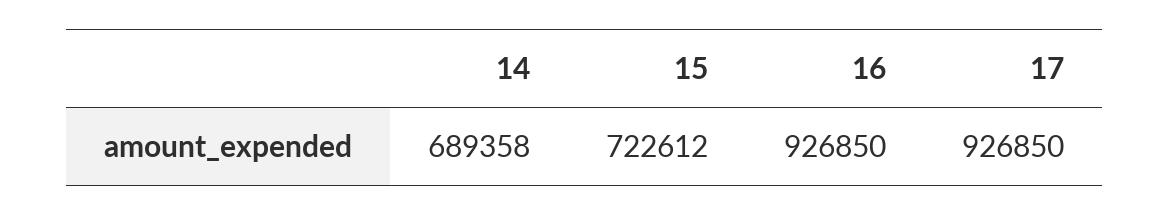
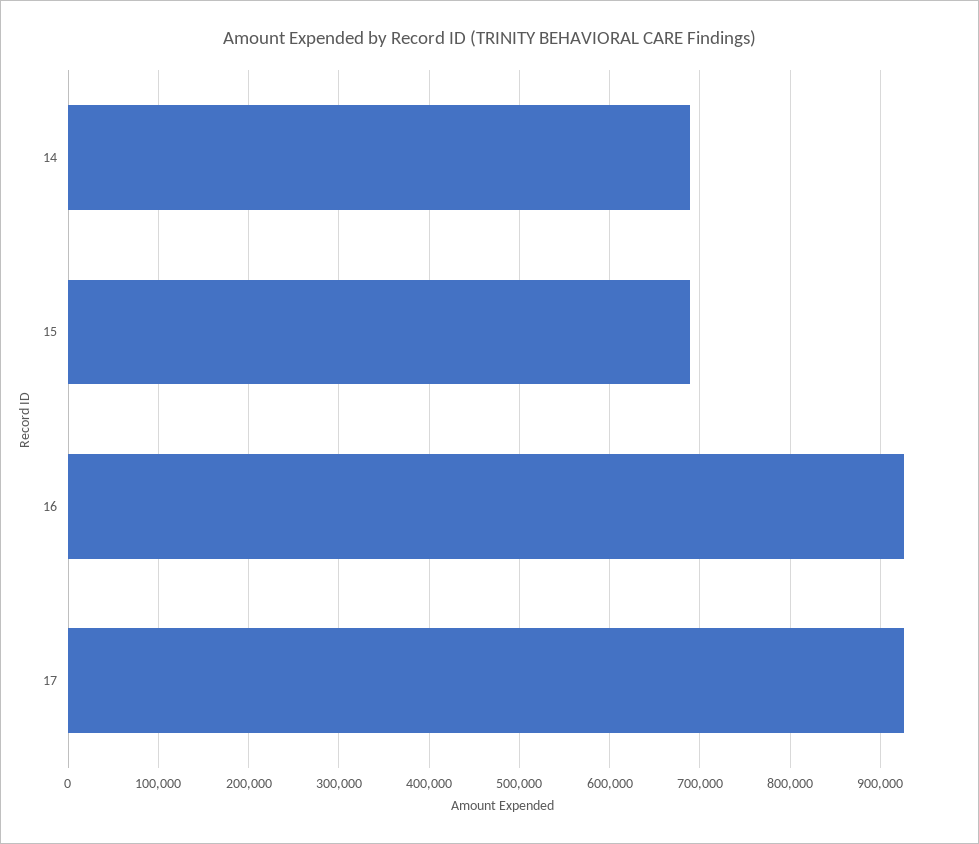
  {
    "14": 689358,
-   "15": 722612,
+   "15": 690000,
    "16": 926850,
    "17": 926850
  }

